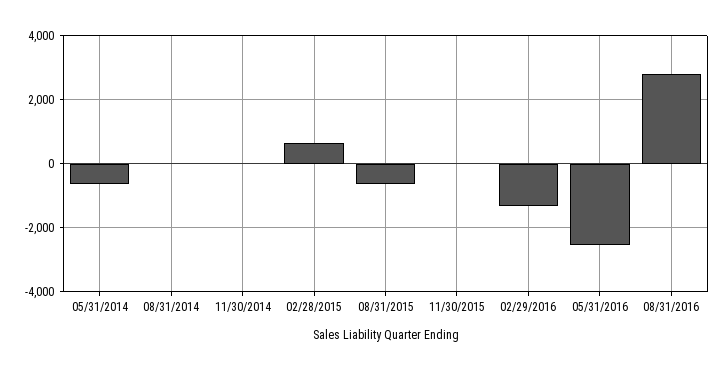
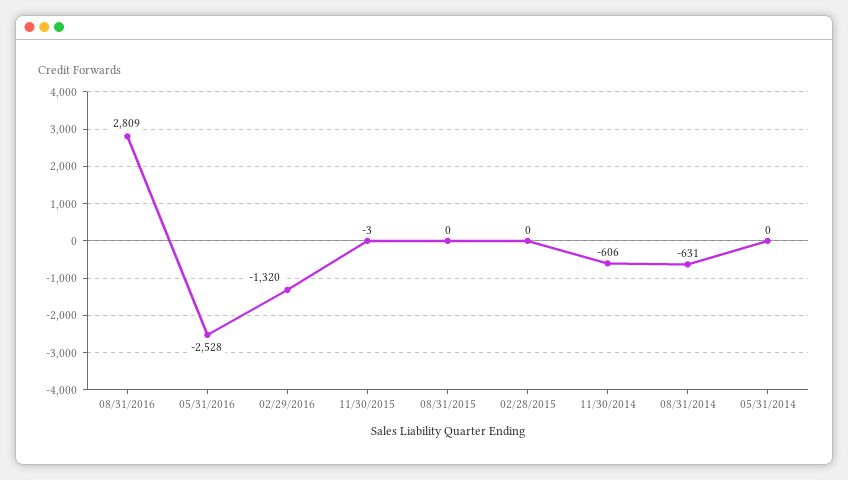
  {
-   "05/31/2014": -600,
+   "05/31/2014": 0,
-   "08/31/2014": 0,
+   "08/31/2014": -631,
-   "11/30/2014": 0,
+   "11/30/2014": -606,
-   "02/28/2015": 600,
+   "02/28/2015": 0,
-   "08/31/2015": -600,
+   "08/31/2015": 0,
    "11/30/2015": -3,
    "02/29/2016": -1320,
    "05/31/2016": -2528,
    "08/31/2016": 2809
  }

